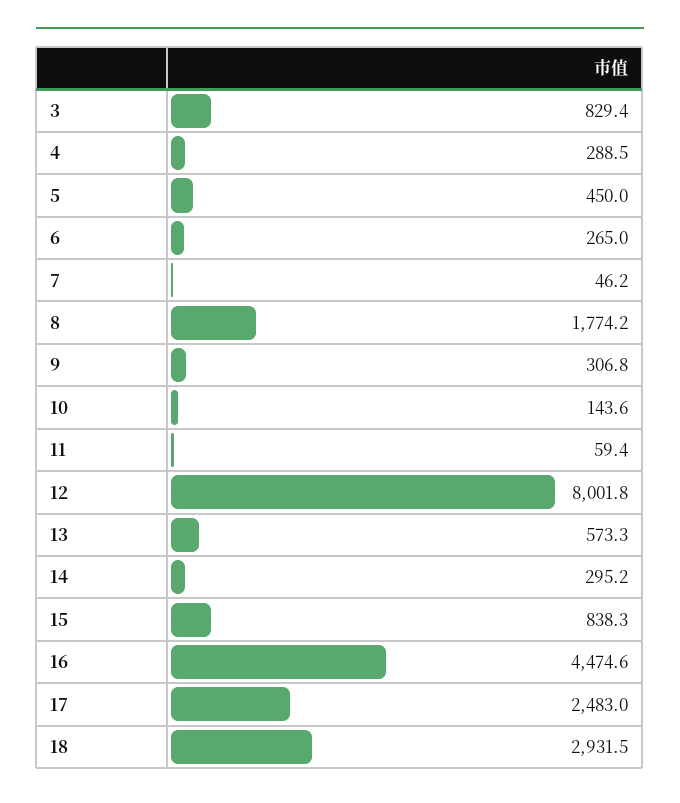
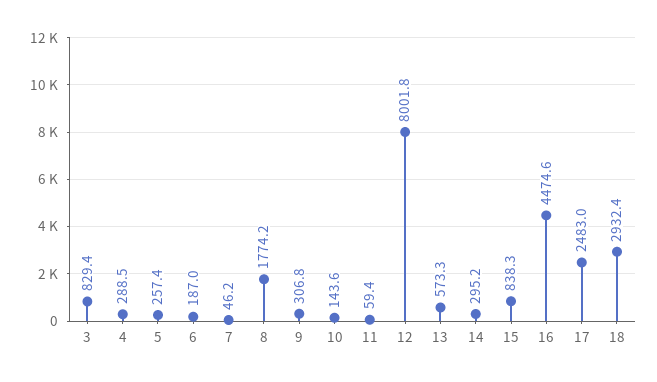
  {
    "3": 829.4,
    "4": 288.5,
-   "5": 450,
+   "5": 257.4,
-   "6": 265,
+   "6": 187,
    "7": 46.2,
    "8": 1774.2,
    "9": 306.8,
    "10": 143.6,
    "11": 59.4,
    "12": 8001.8,
    "13": 573.3,
    "14": 295.2,
    "15": 838.3,
    "16": 4474.6,
    "17": 2483,
-   "18": 2931.5
+   "18": 2932.4
  }

